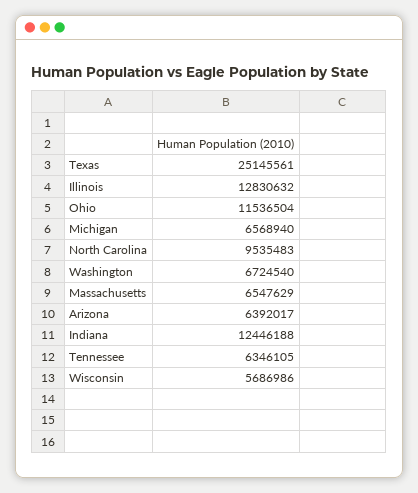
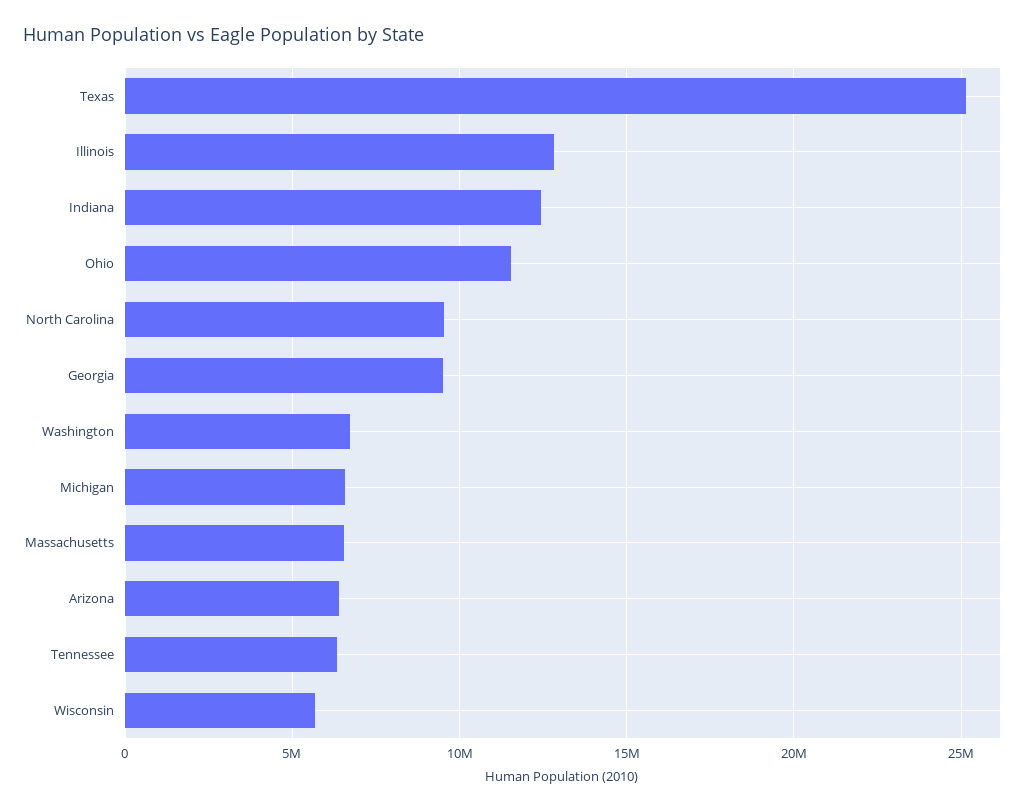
  {
    "Texas": 25145561,
    "Illinois": 12830632,
    "Ohio": 11536504,
    "Michigan": 6568940,
    "North Carolina": 9535483,
    "Washington": 6724540,
    "Massachusetts": 6547629,
    "Arizona": 6392017,
    "Indiana": 12446188,
    "Tennessee": 6346105,
-   "Wisconsin": 5686986
+   "Wisconsin": 5686986,
+   "Georgia": 9500000
  }

